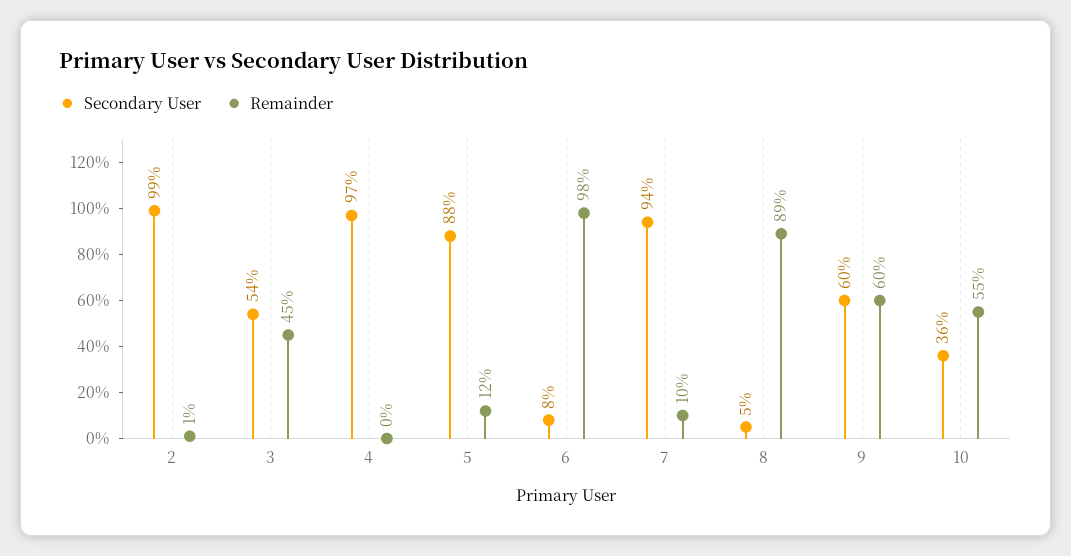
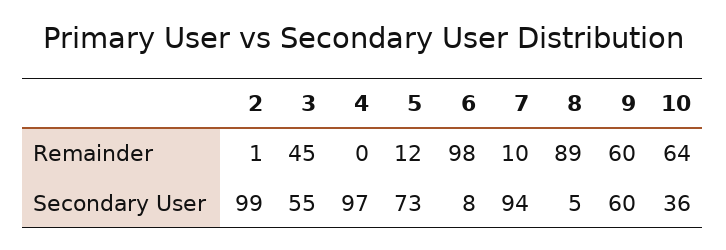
  {
    "Secondary User": {
      "2": 99,
-     "3": 54,
+     "3": 55,
      "4": 97,
-     "5": 88,
+     "5": 73,
      "6": 8,
      "7": 94,
      "8": 5,
      "9": 60,
      "10": 36
    },
    "Remainder": {
      "2": 1,
      "3": 45,
      "4": 0,
      "5": 12,
      "6": 98,
      "7": 10,
      "8": 89,
      "9": 60,
-     "10": 55
+     "10": 64
    }
  }

